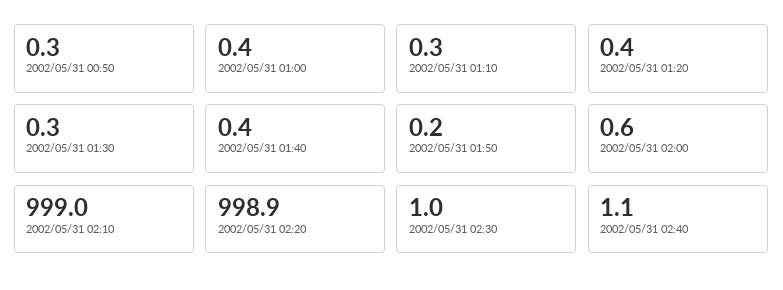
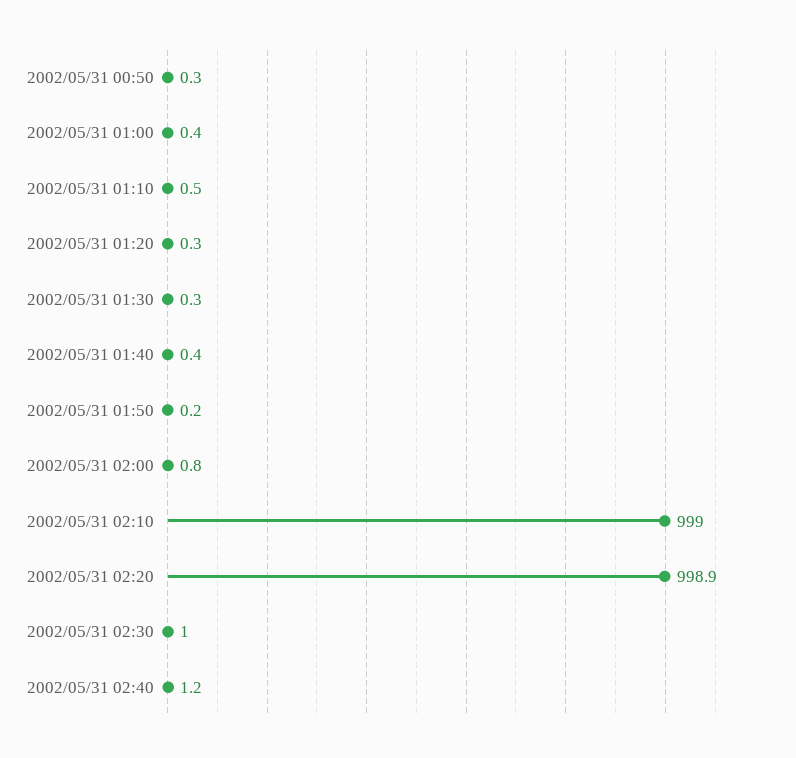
  {
    "2002/05/31 00:50": 0.3,
    "2002/05/31 01:00": 0.4,
-   "2002/05/31 01:10": 0.3,
+   "2002/05/31 01:10": 0.5,
-   "2002/05/31 01:20": 0.4,
+   "2002/05/31 01:20": 0.3,
    "2002/05/31 01:30": 0.3,
    "2002/05/31 01:40": 0.4,
    "2002/05/31 01:50": 0.2,
-   "2002/05/31 02:00": 0.6,
+   "2002/05/31 02:00": 0.8,
    "2002/05/31 02:10": 999,
    "2002/05/31 02:20": 998.9,
    "2002/05/31 02:30": 1,
-   "2002/05/31 02:40": 1.1
+   "2002/05/31 02:40": 1.2
  }

